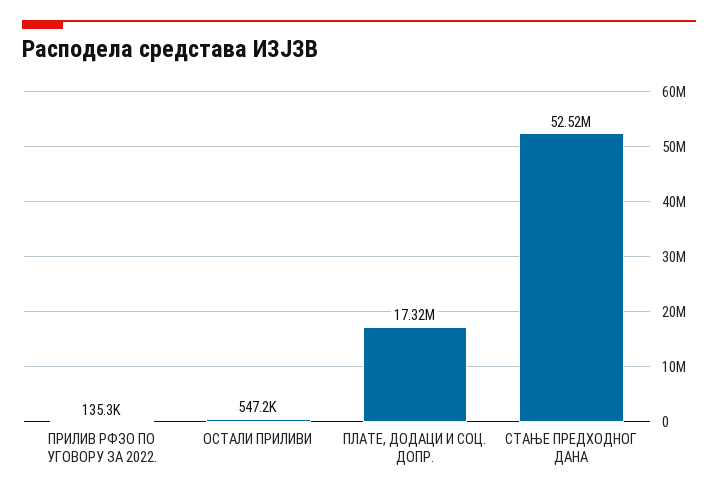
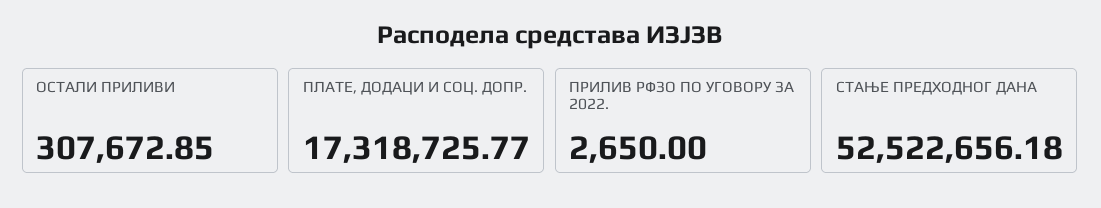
  {
-   "ПРИЛИВ РФЗО ПО УГОВОРУ ЗА 2022.": 135300,
+   "ПРИЛИВ РФЗО ПО УГОВОРУ ЗА 2022.": 2650,
-   "ОСТАЛИ ПРИЛИВИ": 547200,
+   "ОСТАЛИ ПРИЛИВИ": 307672.85,
    "ПЛАТЕ, ДОДАЦИ И СОЦ. ДОПР.": 17318725.77,
    "СТАЊЕ ПРЕДХОДНОГ ДАНА": 52522656.18
  }

